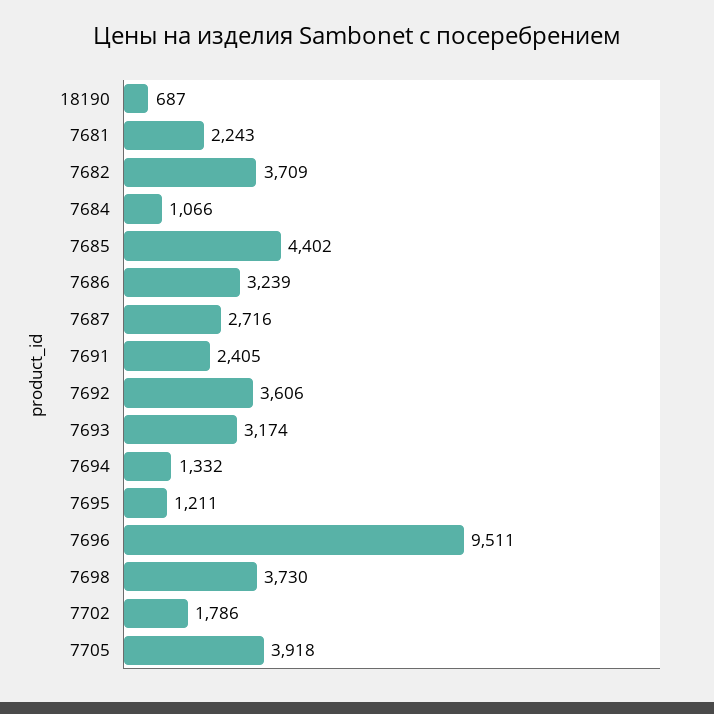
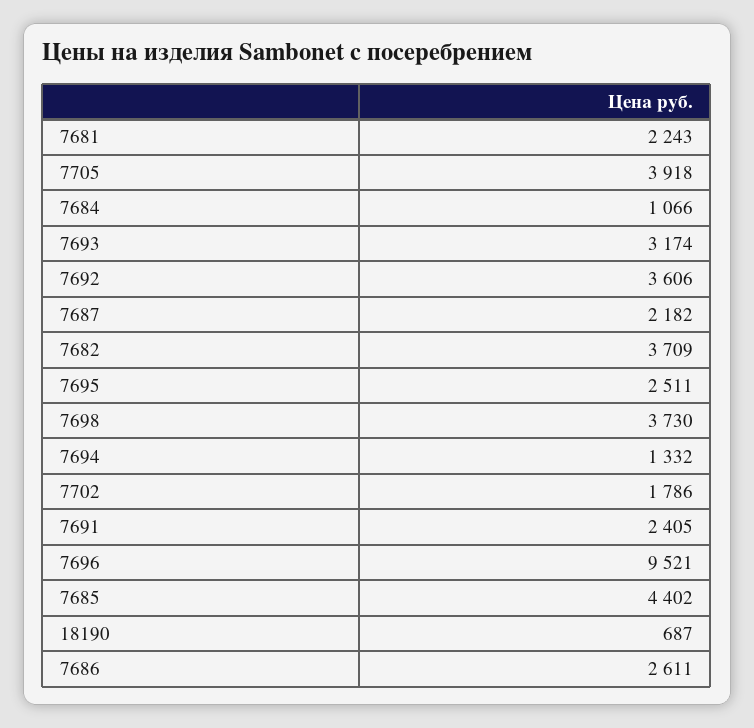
  {
    "18190": 687,
    "7681": 2243,
    "7682": 3709,
    "7684": 1066,
    "7685": 4402,
-   "7686": 3239,
+   "7686": 2611,
-   "7687": 2716,
+   "7687": 2182,
    "7691": 2405,
    "7692": 3606,
    "7693": 3174,
    "7694": 1332,
-   "7695": 1211,
+   "7695": 2511,
-   "7696": 9511,
+   "7696": 9521,
    "7698": 3730,
    "7702": 1786,
    "7705": 3918
  }

